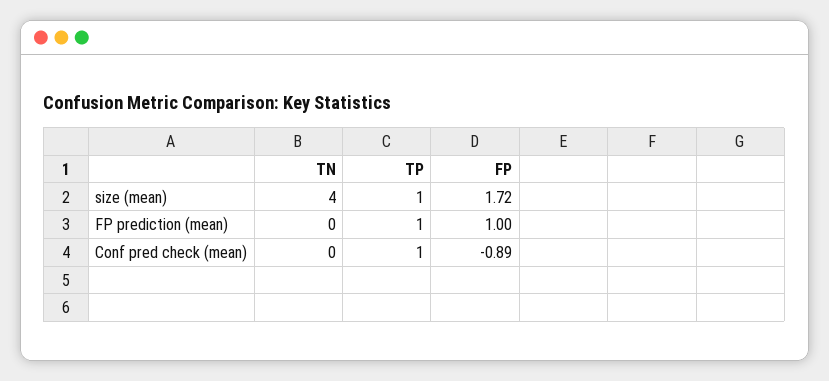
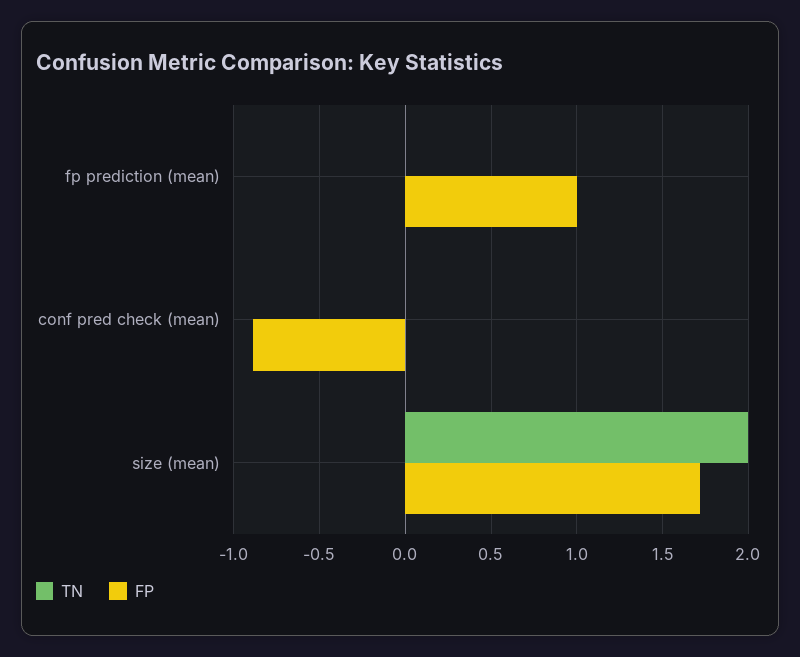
  {
    "TN": {
-     "size (mean)": 4,
+     "size (mean)": 2,
      "FP prediction (mean)": 0,
      "Conf pred check (mean)": 0
    },
-   "TP": {
-     "size (mean)": 1,
-     "FP prediction (mean)": 1,
-     "Conf pred check (mean)": 1
-   },
    "FP": {
      "size (mean)": 1.72,
      "FP prediction (mean)": 1,
      "Conf pred check (mean)": -0.89
    }
  }

